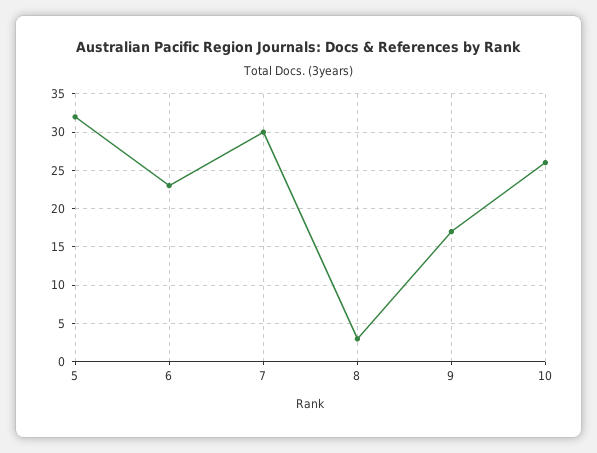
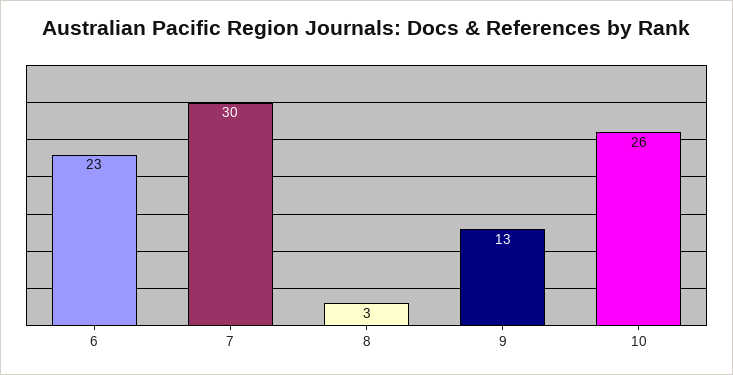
  {
-   "5": 32,
    "6": 23,
    "7": 30,
    "8": 3,
-   "9": 17,
+   "9": 13,
    "10": 26
  }

